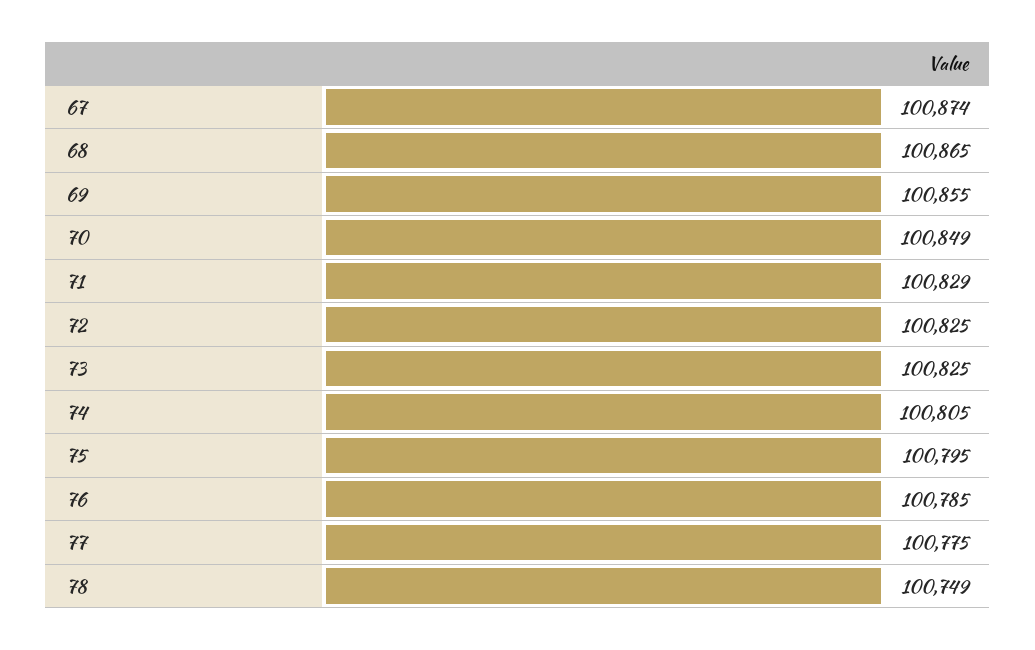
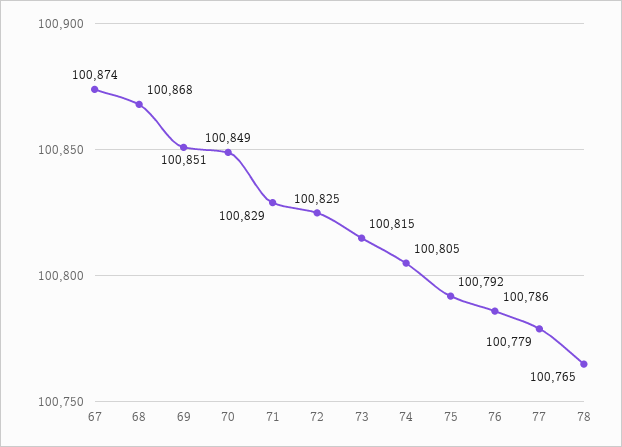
  {
    "67": 100874,
-   "68": 100865,
+   "68": 100868,
-   "69": 100855,
+   "69": 100851,
    "70": 100849,
    "71": 100829,
    "72": 100825,
-   "73": 100825,
+   "73": 100815,
    "74": 100805,
-   "75": 100795,
+   "75": 100792,
-   "76": 100785,
+   "76": 100786,
-   "77": 100775,
+   "77": 100779,
-   "78": 100749
+   "78": 100765
  }

